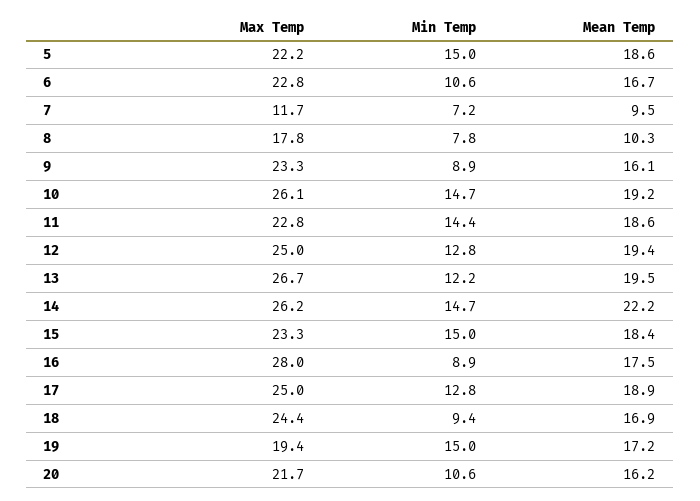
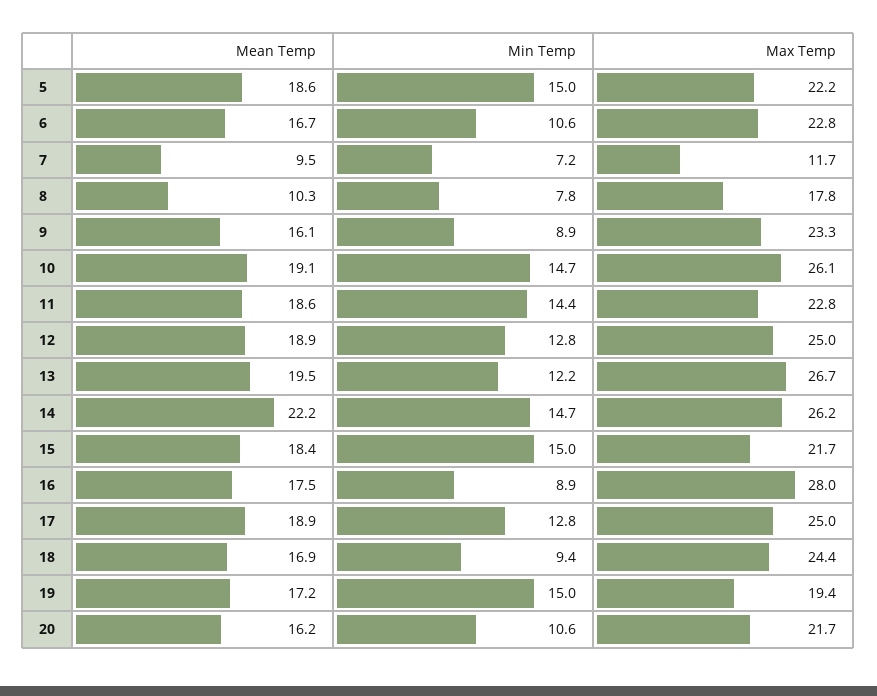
  {
    "Max Temp": {
      "5": 22.2,
      "6": 22.8,
      "7": 11.7,
      "8": 17.8,
      "9": 23.3,
      "10": 26.1,
      "11": 22.8,
      "12": 25,
      "13": 26.7,
      "14": 26.2,
-     "15": 23.3,
+     "15": 21.7,
      "16": 28,
      "17": 25,
      "18": 24.4,
      "19": 19.4,
      "20": 21.7
    },
    "Min Temp": {
      "5": 15,
      "6": 10.6,
      "7": 7.2,
      "8": 7.8,
      "9": 8.9,
      "10": 14.7,
      "11": 14.4,
      "12": 12.8,
      "13": 12.2,
      "14": 14.7,
      "15": 15,
      "16": 8.9,
      "17": 12.8,
      "18": 9.4,
      "19": 15,
      "20": 10.6
    },
    "Mean Temp": {
      "5": 18.6,
      "6": 16.7,
      "7": 9.5,
      "8": 10.3,
      "9": 16.1,
-     "10": 19.2,
+     "10": 19.1,
      "11": 18.6,
-     "12": 19.4,
+     "12": 18.9,
      "13": 19.5,
      "14": 22.2,
      "15": 18.4,
      "16": 17.5,
      "17": 18.9,
      "18": 16.9,
      "19": 17.2,
      "20": 16.2
    }
  }

